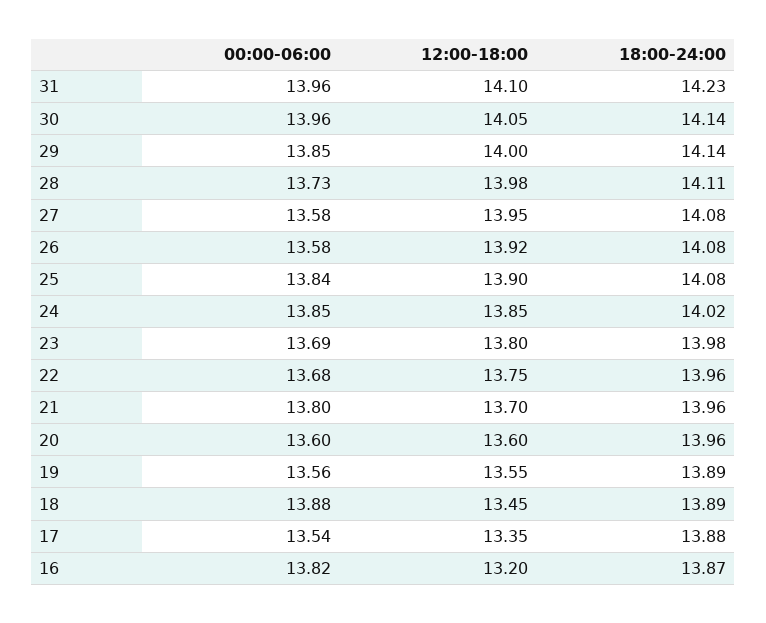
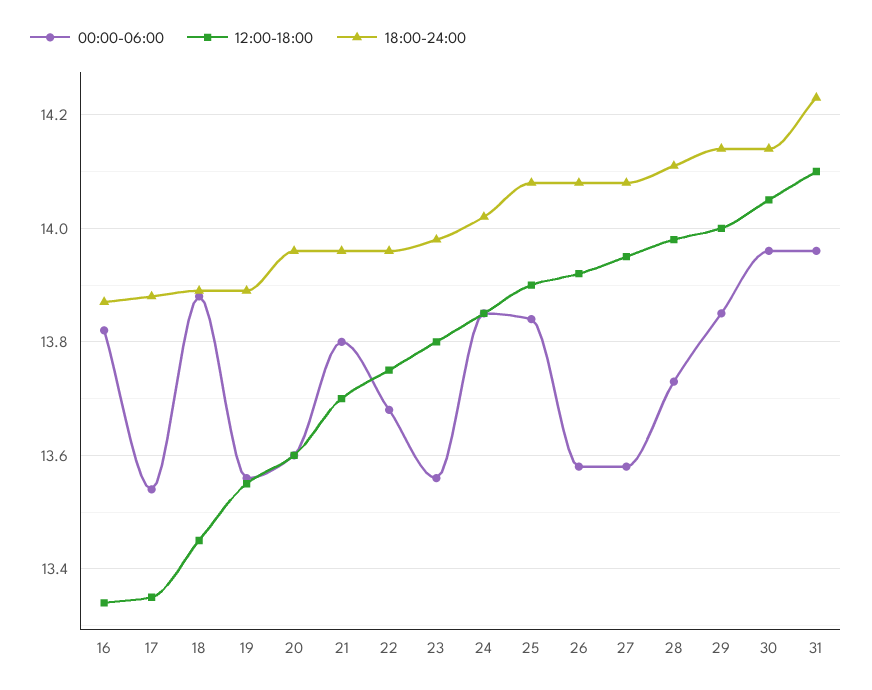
  {
    "00:00-06:00": {
      "31": 13.96,
      "30": 13.96,
      "29": 13.85,
      "28": 13.73,
      "27": 13.58,
      "26": 13.58,
      "25": 13.84,
      "24": 13.85,
-     "23": 13.69,
+     "23": 13.55,
      "22": 13.68,
      "21": 13.8,
      "20": 13.6,
      "19": 13.56,
      "18": 13.88,
      "17": 13.54,
      "16": 13.82
    },
    "12:00-18:00": {
      "31": 14.1,
      "30": 14.05,
      "29": 14,
      "28": 13.98,
      "27": 13.95,
      "26": 13.92,
      "25": 13.9,
      "24": 13.85,
      "23": 13.8,
      "22": 13.75,
      "21": 13.7,
      "20": 13.6,
      "19": 13.55,
      "18": 13.45,
      "17": 13.35,
-     "16": 13.2
+     "16": 13.35
    },
    "18:00-24:00": {
      "31": 14.23,
      "30": 14.14,
      "29": 14.14,
      "28": 14.11,
      "27": 14.08,
      "26": 14.08,
      "25": 14.08,
      "24": 14.02,
      "23": 13.98,
      "22": 13.96,
      "21": 13.96,
      "20": 13.96,
      "19": 13.89,
      "18": 13.89,
      "17": 13.88,
      "16": 13.87
    }
  }

